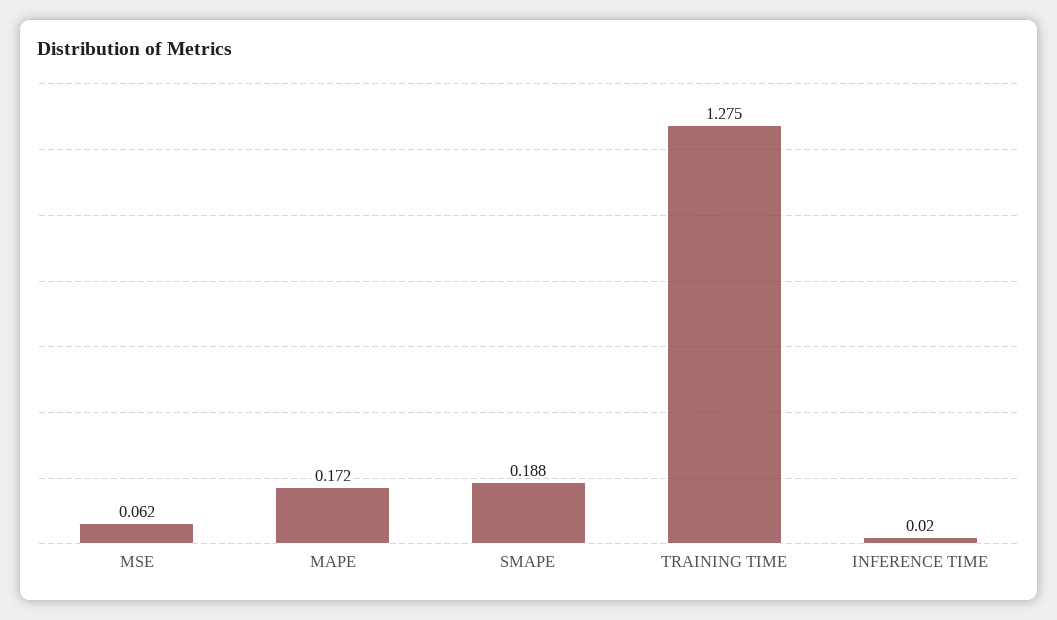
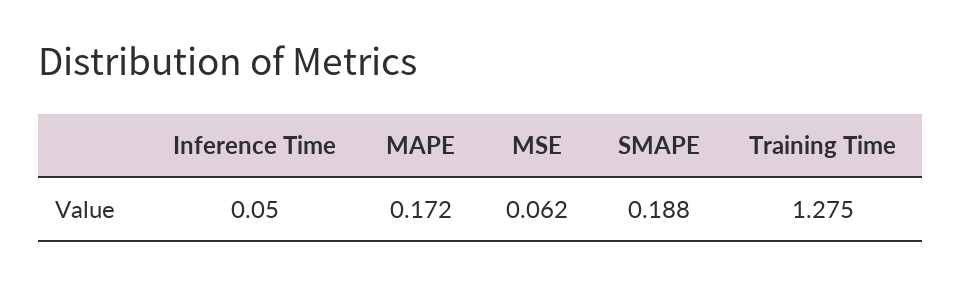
  {
    "MSE": 0.062,
    "MAPE": 0.172,
    "SMAPE": 0.188,
    "TRAINING TIME": 1.275,
-   "INFERENCE TIME": 0.02
+   "INFERENCE TIME": 0.05
  }

